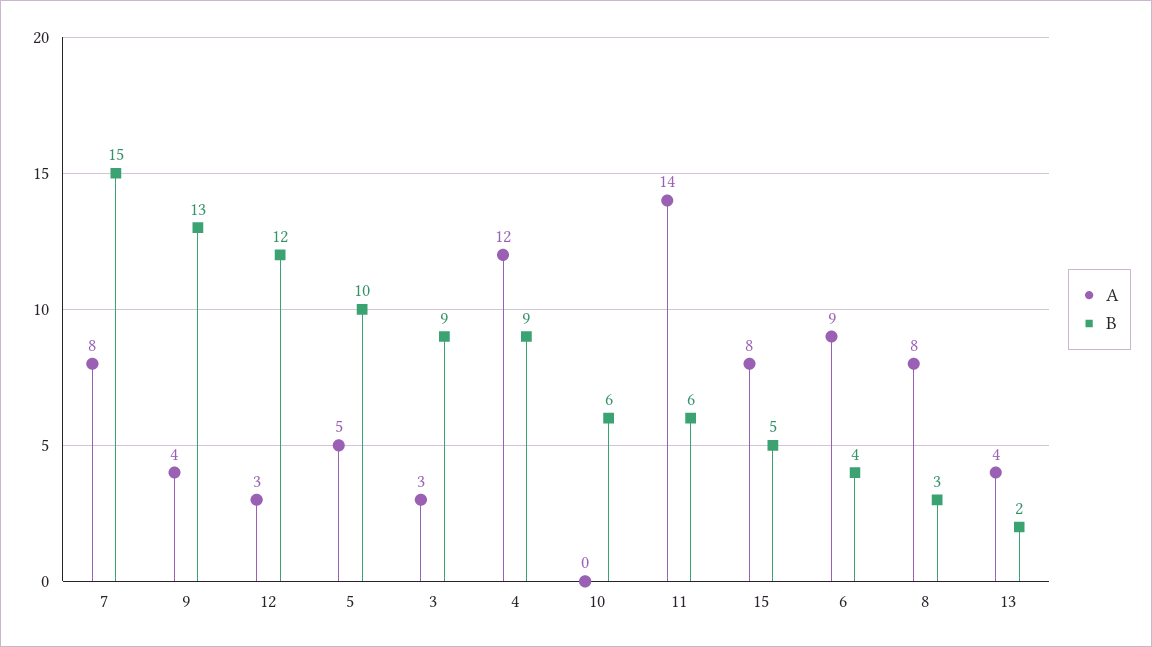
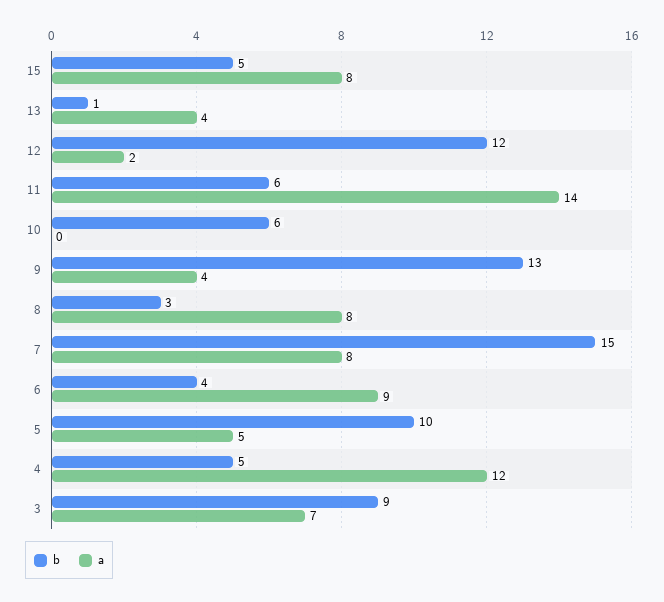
  {
    "A": {
      "7": 8,
      "9": 4,
-     "12": 3,
+     "12": 2,
      "5": 5,
-     "3": 3,
+     "3": 7,
      "4": 12,
      "10": 0,
      "11": 14,
      "15": 8,
      "6": 9,
      "8": 8,
      "13": 4
    },
    "B": {
      "7": 15,
      "9": 13,
      "12": 12,
      "5": 10,
      "3": 9,
-     "4": 9,
+     "4": 5,
      "10": 6,
      "11": 6,
      "15": 5,
      "6": 4,
      "8": 3,
-     "13": 2
+     "13": 1
    }
  }

